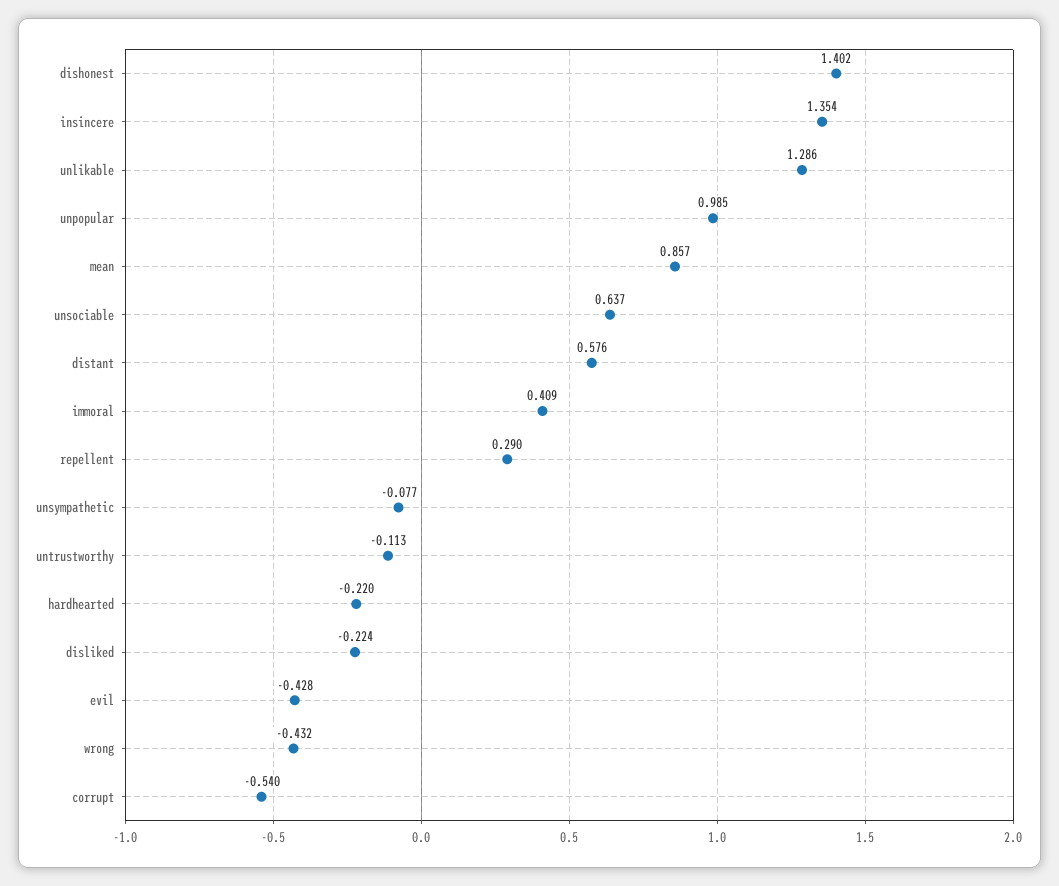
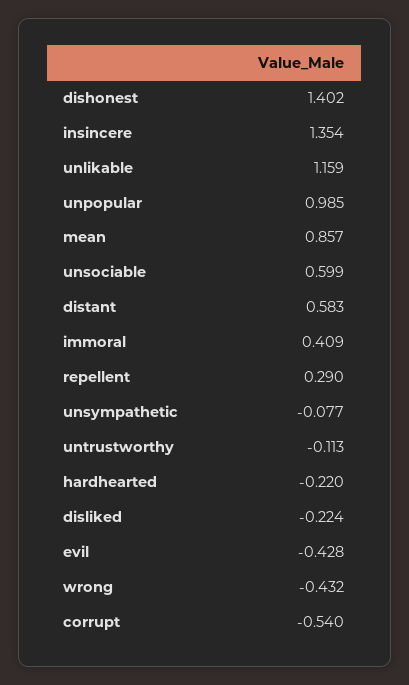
  {
    "dishonest": 1.402,
    "insincere": 1.354,
-   "unlikable": 1.286,
+   "unlikable": 1.159,
    "unpopular": 0.985,
    "mean": 0.857,
-   "unsociable": 0.637,
+   "unsociable": 0.599,
-   "distant": 0.576,
+   "distant": 0.583,
    "immoral": 0.409,
    "repellent": 0.29,
    "unsympathetic": -0.077,
    "untrustworthy": -0.113,
    "hardhearted": -0.22,
    "disliked": -0.224,
    "evil": -0.428,
    "wrong": -0.432,
    "corrupt": -0.54
  }

